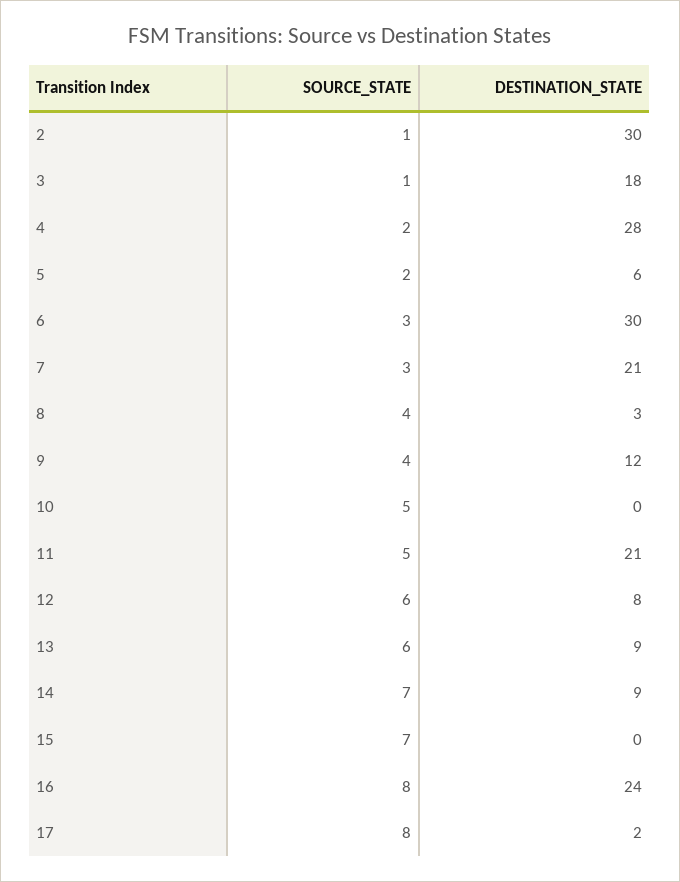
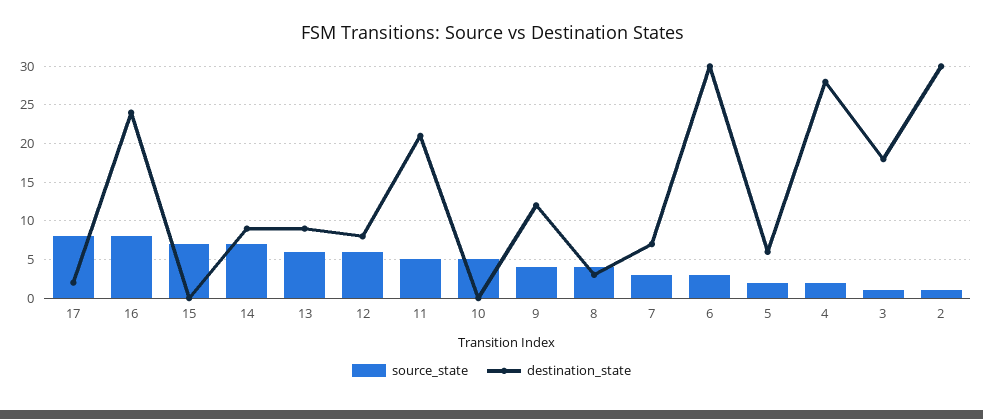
  {
    "SOURCE_STATE": {
      "2": 1,
      "3": 1,
      "4": 2,
      "5": 2,
      "6": 3,
      "7": 3,
      "8": 4,
      "9": 4,
      "10": 5,
      "11": 5,
      "12": 6,
      "13": 6,
      "14": 7,
      "15": 7,
      "16": 8,
      "17": 8
    },
    "DESTINATION_STATE": {
      "2": 30,
      "3": 18,
      "4": 28,
      "5": 6,
      "6": 30,
-     "7": 21,
+     "7": 7,
      "8": 3,
      "9": 12,
      "10": 0,
      "11": 21,
      "12": 8,
      "13": 9,
      "14": 9,
      "15": 0,
      "16": 24,
      "17": 2
    }
  }

